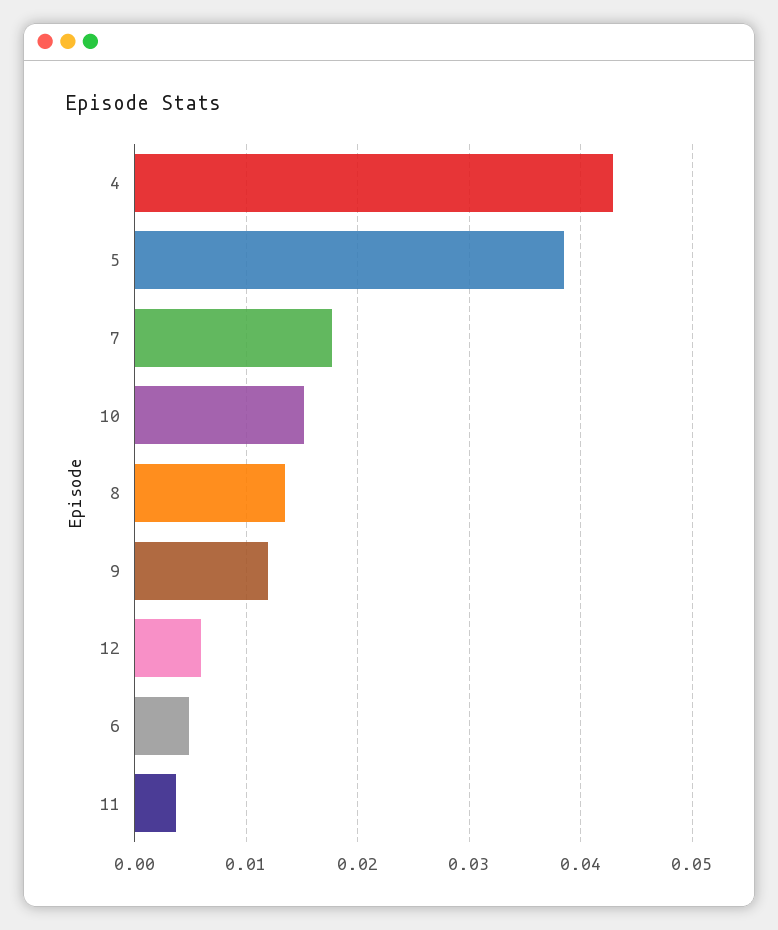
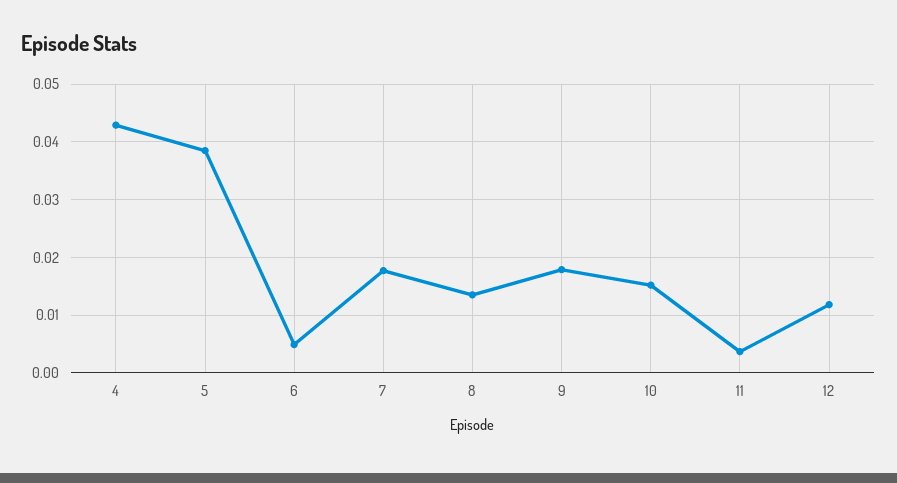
  {
    "4": 0.043,
    "5": 0.039,
    "7": 0.018,
    "10": 0.015,
    "8": 0.014,
-   "9": 0.012,
+   "9": 0.018,
-   "12": 0.006,
+   "12": 0.012,
    "6": 0.005,
    "11": 0.004
  }

